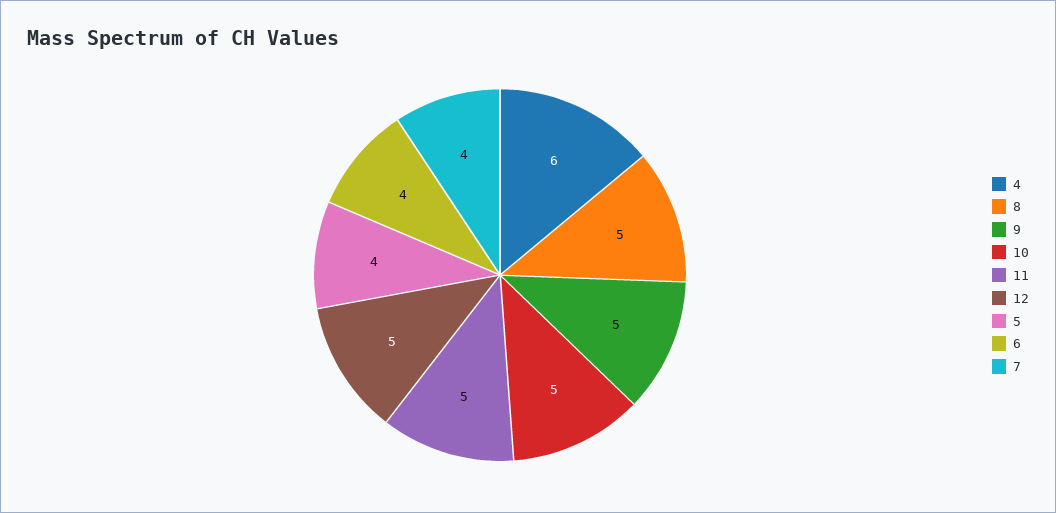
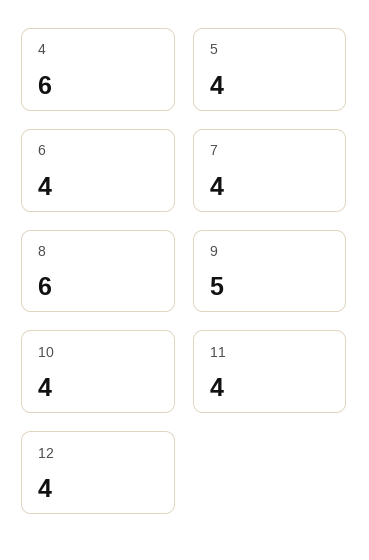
  {
    "4": 6,
-   "8": 5,
+   "8": 6,
    "9": 5,
-   "10": 5,
+   "10": 4,
-   "11": 5,
+   "11": 4,
-   "12": 5,
+   "12": 4,
    "5": 4,
    "6": 4,
    "7": 4
  }

